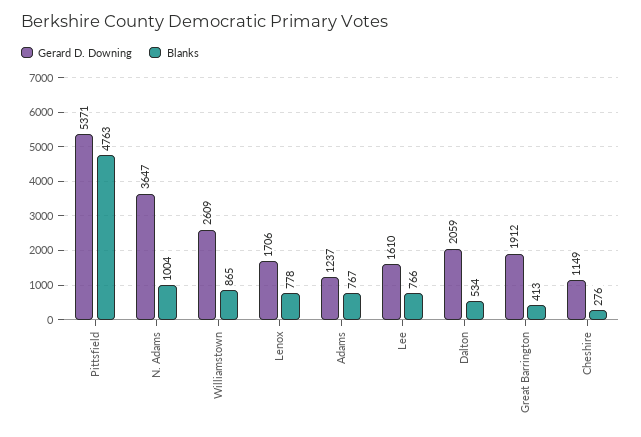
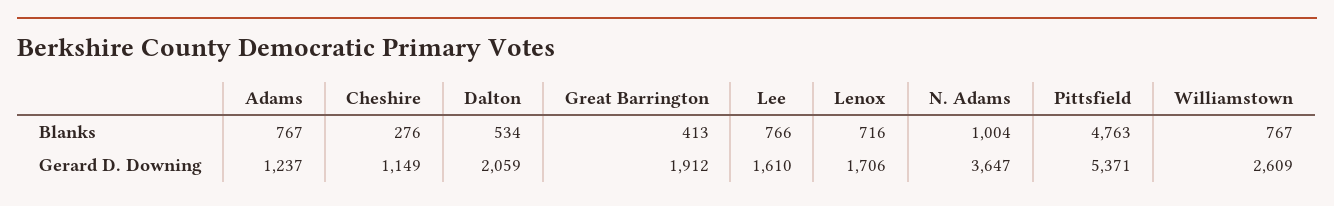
  {
    "Gerard D. Downing": {
      "Pittsfield": 5371,
      "N. Adams": 3647,
      "Williamstown": 2609,
      "Lenox": 1706,
      "Adams": 1237,
      "Lee": 1610,
      "Dalton": 2059,
      "Great Barrington": 1912,
      "Cheshire": 1149
    },
    "Blanks": {
      "Pittsfield": 4763,
      "N. Adams": 1004,
-     "Williamstown": 865,
+     "Williamstown": 767,
-     "Lenox": 778,
+     "Lenox": 716,
      "Adams": 767,
      "Lee": 766,
      "Dalton": 534,
      "Great Barrington": 413,
      "Cheshire": 276
    }
  }

